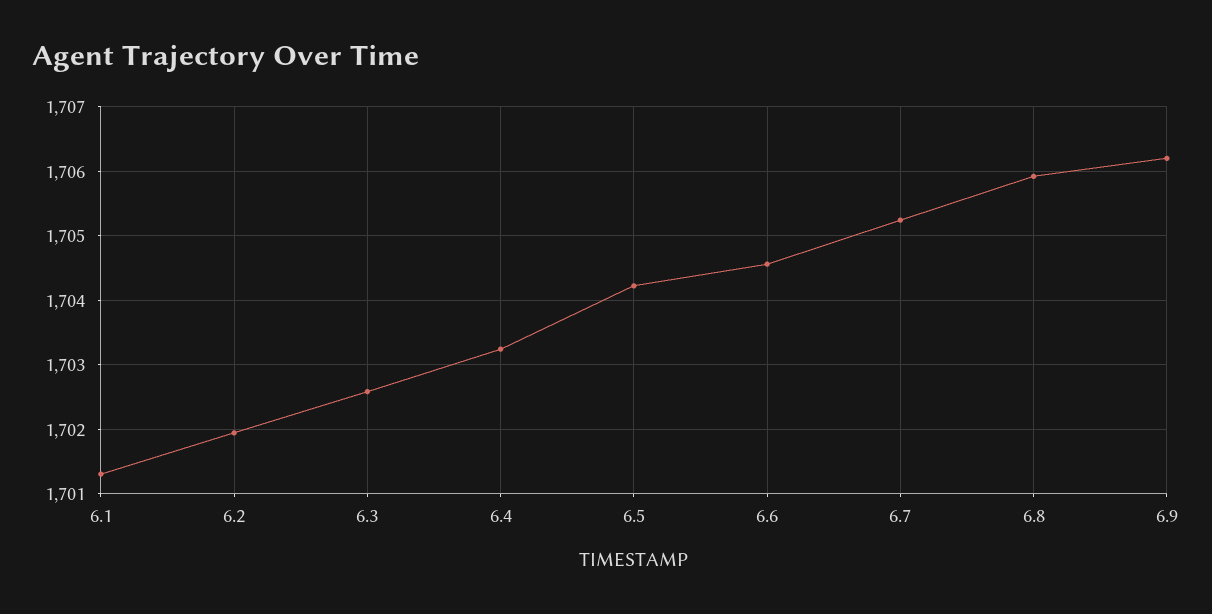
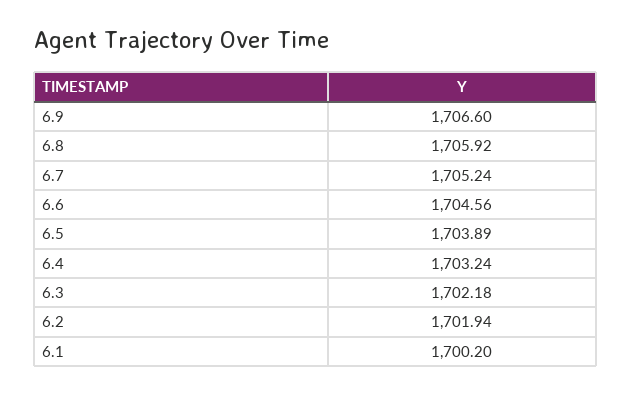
  {
-   "6.1": 1701.3,
+   "6.1": 1700.2,
    "6.2": 1701.94,
-   "6.3": 1702.6,
+   "6.3": 1702.18,
    "6.4": 1703.24,
-   "6.5": 1704.2,
+   "6.5": 1703.89,
    "6.6": 1704.56,
    "6.7": 1705.24,
    "6.8": 1705.92,
-   "6.9": 1706.2
+   "6.9": 1706.6
  }

